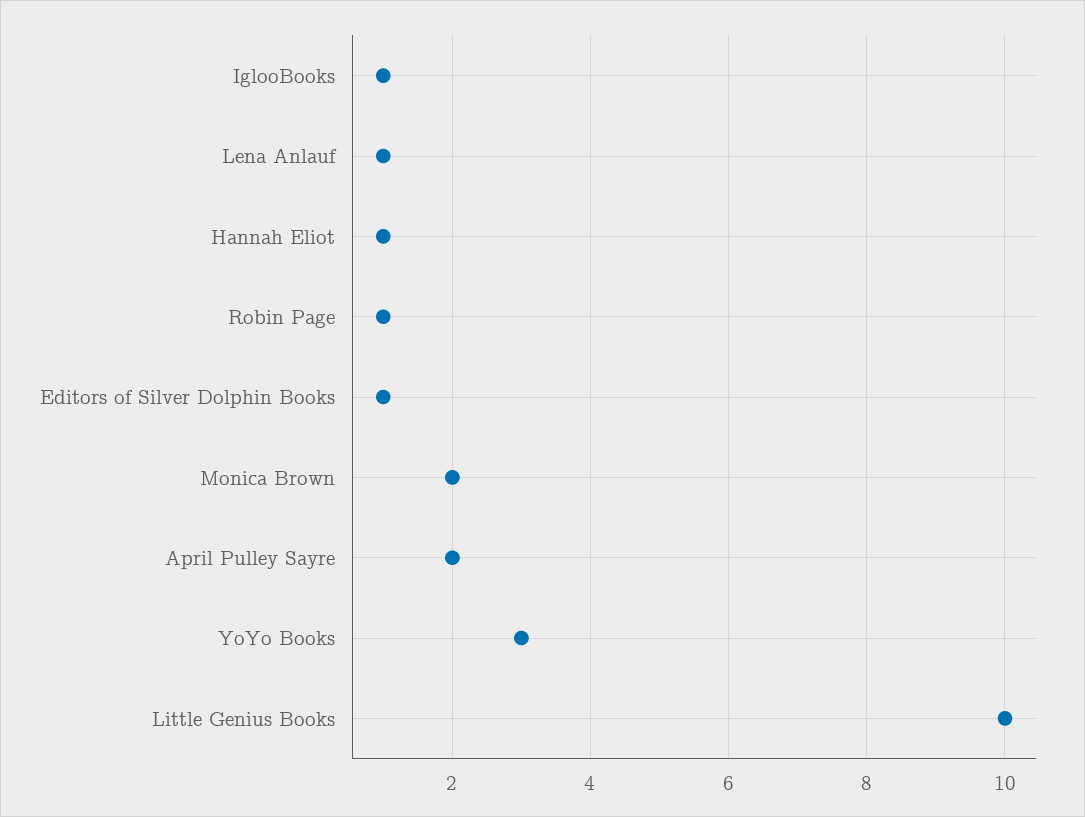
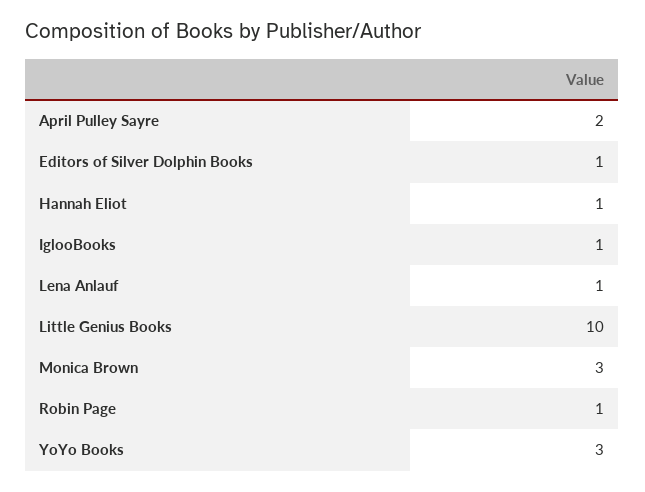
  {
    "IglooBooks": 1,
    "Lena Anlauf": 1,
    "Hannah Eliot": 1,
    "Robin Page": 1,
    "Editors of Silver Dolphin Books": 1,
-   "Monica Brown": 2,
+   "Monica Brown": 3,
    "April Pulley Sayre": 2,
    "YoYo Books": 3,
    "Little Genius Books": 10
  }

